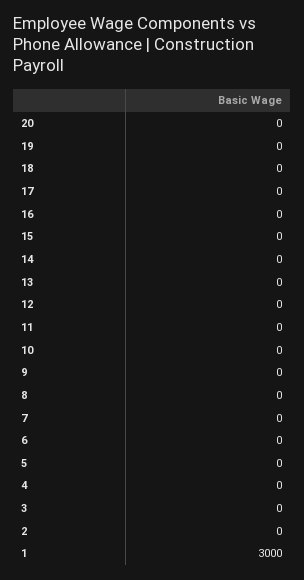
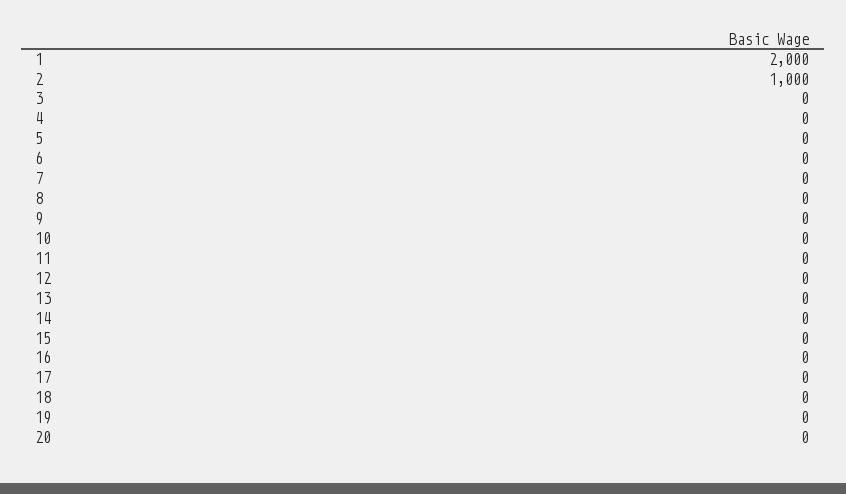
  {
    "20": 0,
    "19": 0,
    "18": 0,
    "17": 0,
    "16": 0,
    "15": 0,
    "14": 0,
    "13": 0,
    "12": 0,
    "11": 0,
    "10": 0,
    "9": 0,
    "8": 0,
    "7": 0,
    "6": 0,
    "5": 0,
    "4": 0,
    "3": 0,
-   "2": 0,
+   "2": 1000,
-   "1": 3000
+   "1": 2000
  }

